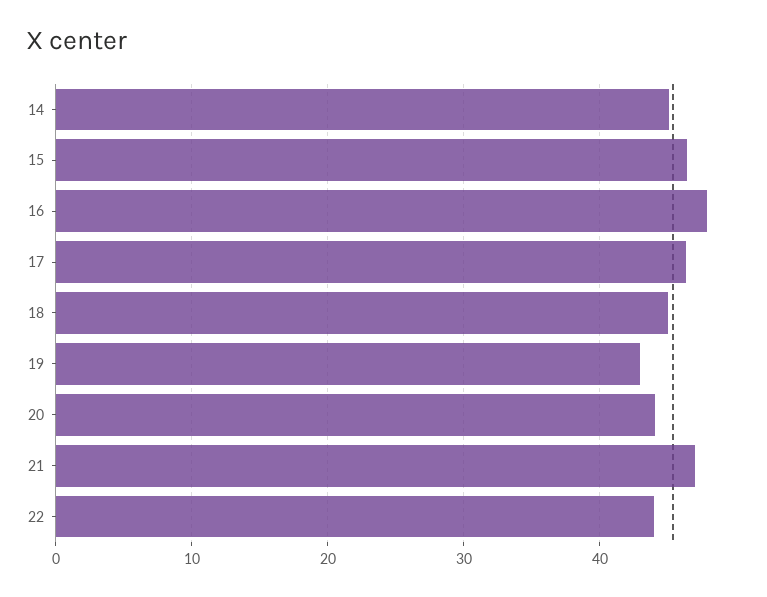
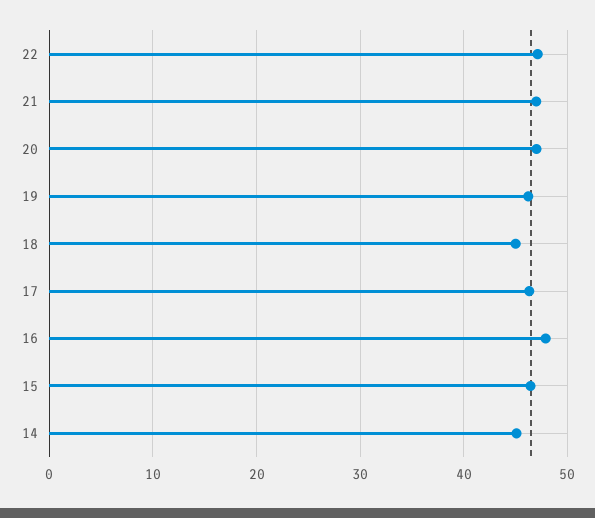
  {
    "14": 45,
    "15": 46,
    "16": 48,
    "17": 46,
    "18": 45,
-   "19": 43,
+   "19": 46,
-   "20": 44,
+   "20": 47,
    "21": 47,
-   "22": 44
+   "22": 47
  }

